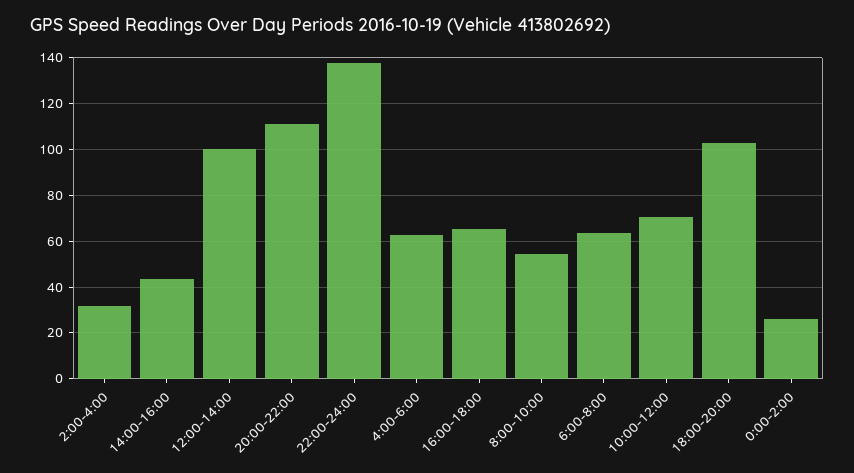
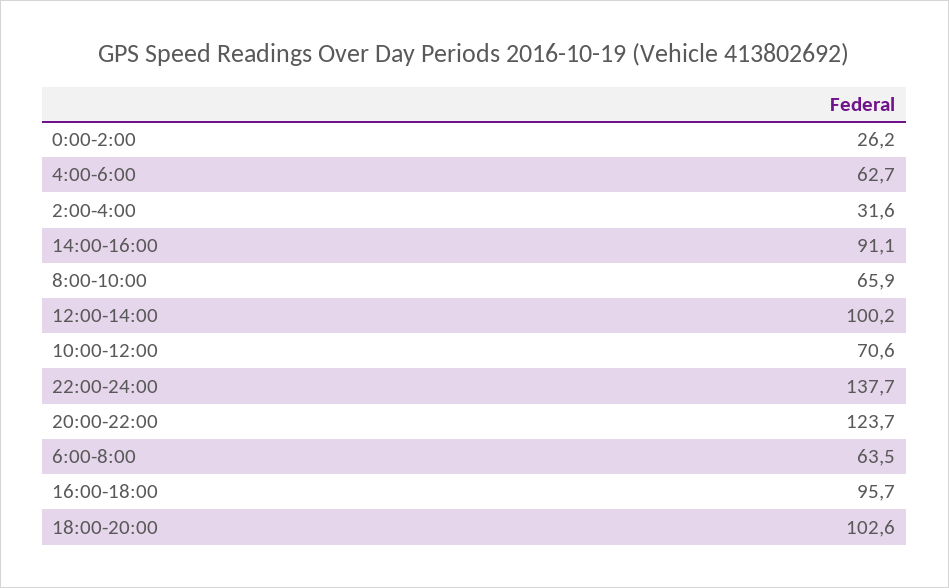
  {
    "2:00-4:00": 31.6,
-   "14:00-16:00": 45,
+   "14:00-16:00": 91.1,
    "12:00-14:00": 100.2,
-   "20:00-22:00": 110,
+   "20:00-22:00": 123.7,
    "22:00-24:00": 137.7,
    "4:00-6:00": 62.7,
-   "16:00-18:00": 65,
+   "16:00-18:00": 95.7,
-   "8:00-10:00": 55,
+   "8:00-10:00": 65.9,
    "6:00-8:00": 63.5,
    "10:00-12:00": 70.6,
    "18:00-20:00": 102.6,
    "0:00-2:00": 26.2
  }

